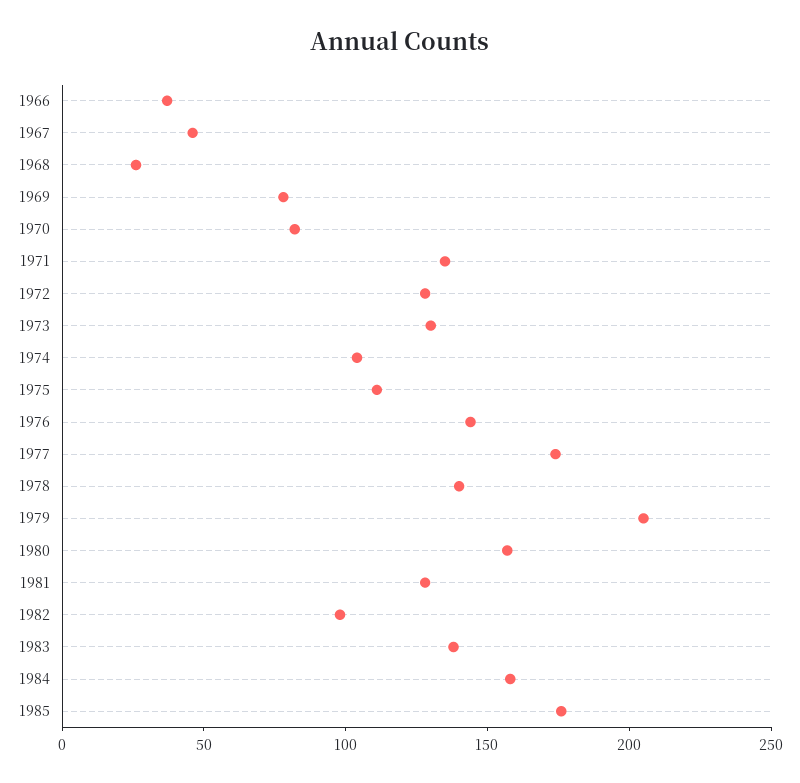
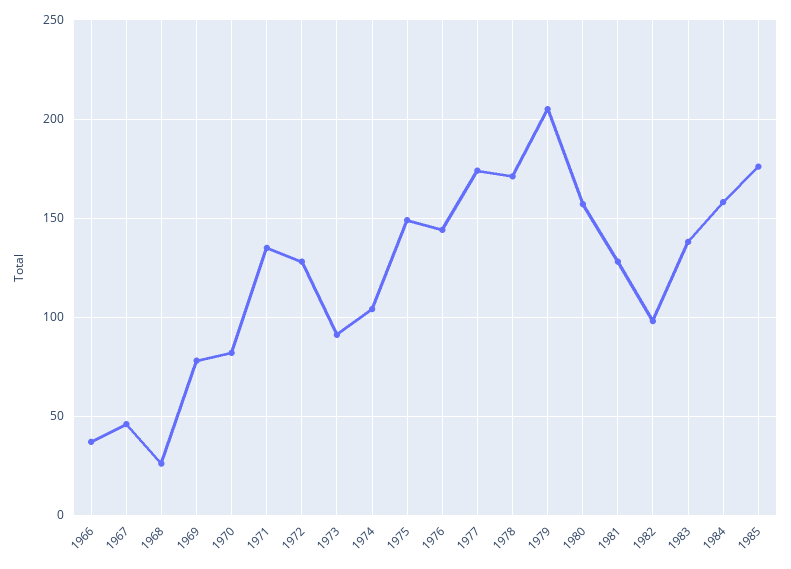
  {
    "1966": 35,
    "1967": 45,
    "1968": 25,
    "1969": 80,
    "1970": 80,
    "1971": 135,
    "1972": 130,
-   "1973": 130,
+   "1973": 90,
    "1974": 105,
-   "1975": 110,
+   "1975": 150,
    "1976": 145,
    "1977": 175,
-   "1978": 140,
+   "1978": 170,
    "1979": 205,
    "1980": 155,
    "1981": 130,
    "1982": 100,
    "1983": 140,
    "1984": 160,
    "1985": 175
  }

